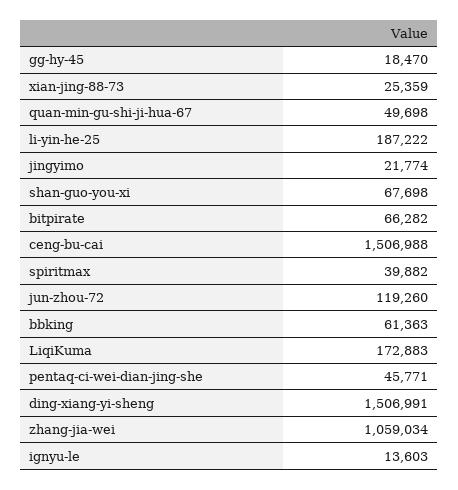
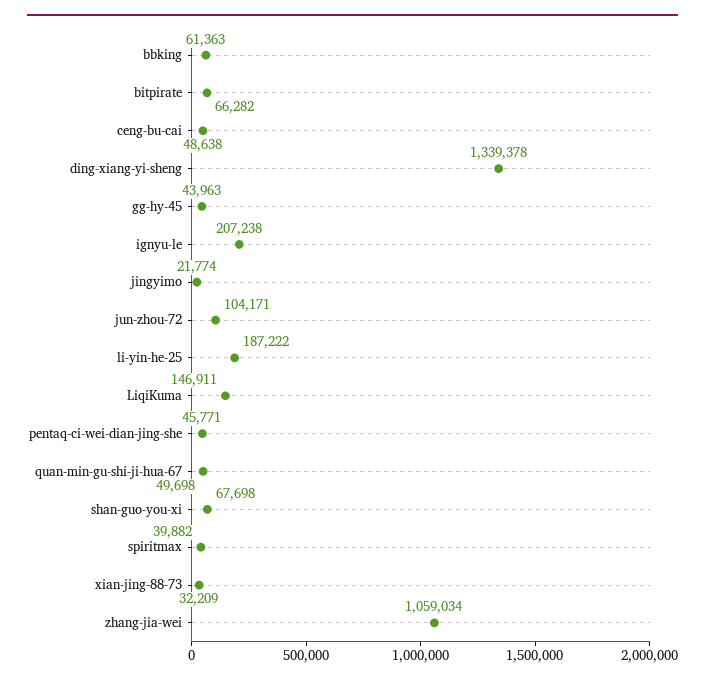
  {
-   "gg-hy-45": 18470,
+   "gg-hy-45": 43963,
-   "xian-jing-88-73": 25359,
+   "xian-jing-88-73": 32209,
    "quan-min-gu-shi-ji-hua-67": 49698,
    "li-yin-he-25": 187222,
    "jingyimo": 21774,
    "shan-guo-you-xi": 67698,
    "bitpirate": 66282,
-   "ceng-bu-cai": 1506988,
+   "ceng-bu-cai": 48638,
    "spiritmax": 39882,
-   "jun-zhou-72": 119260,
+   "jun-zhou-72": 104171,
    "bbking": 61363,
-   "LiqiKuma": 172883,
+   "LiqiKuma": 146911,
    "pentaq-ci-wei-dian-jing-she": 45771,
-   "ding-xiang-yi-sheng": 1506991,
+   "ding-xiang-yi-sheng": 1339378,
    "zhang-jia-wei": 1059034,
-   "ignyu-le": 13603
+   "ignyu-le": 207238
  }

